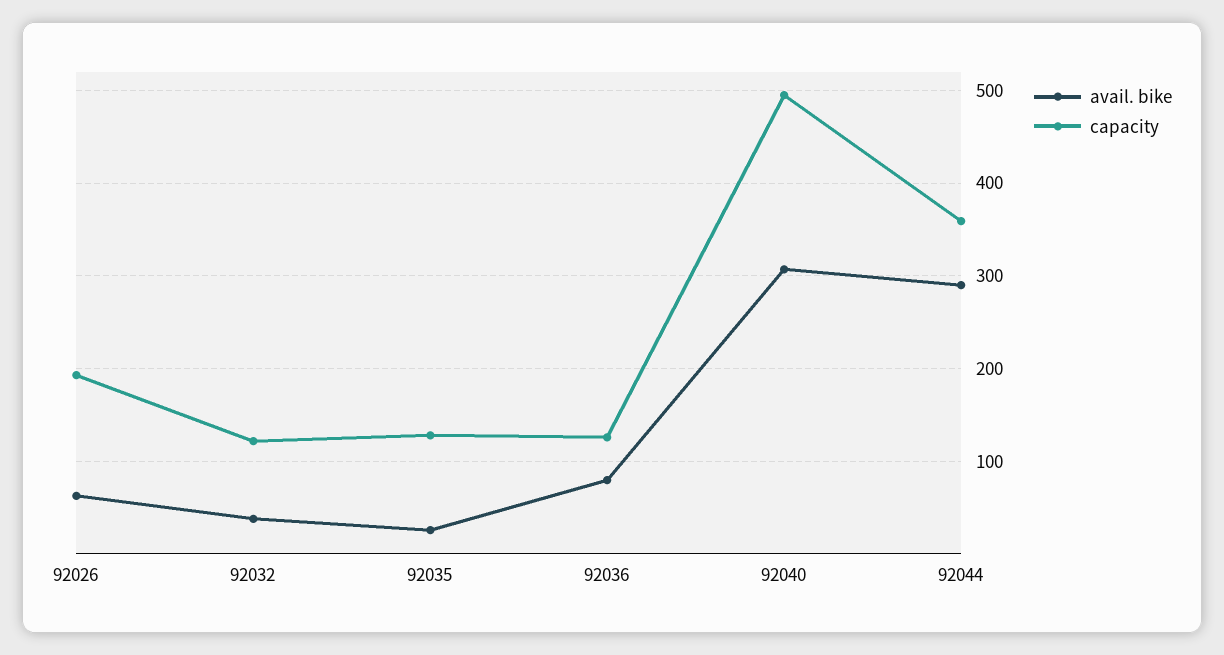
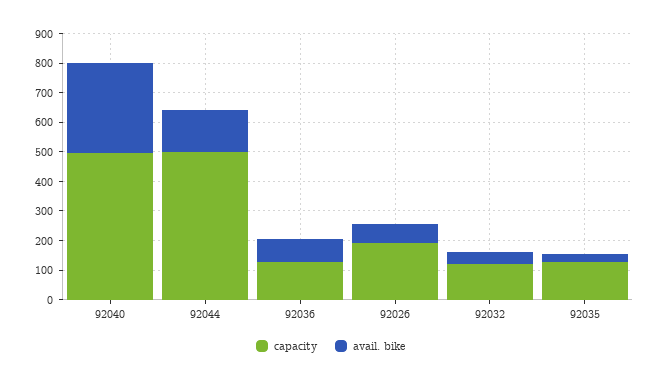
  {
    "avail. bike": {
      "92026": 60,
      "92032": 40,
      "92035": 30,
      "92036": 80,
      "92040": 310,
-     "92044": 290
+     "92044": 150
    },
    "capacity": {
      "92026": 190,
      "92032": 120,
      "92035": 130,
      "92036": 130,
      "92040": 500,
-     "92044": 360
+     "92044": 500
    }
  }

